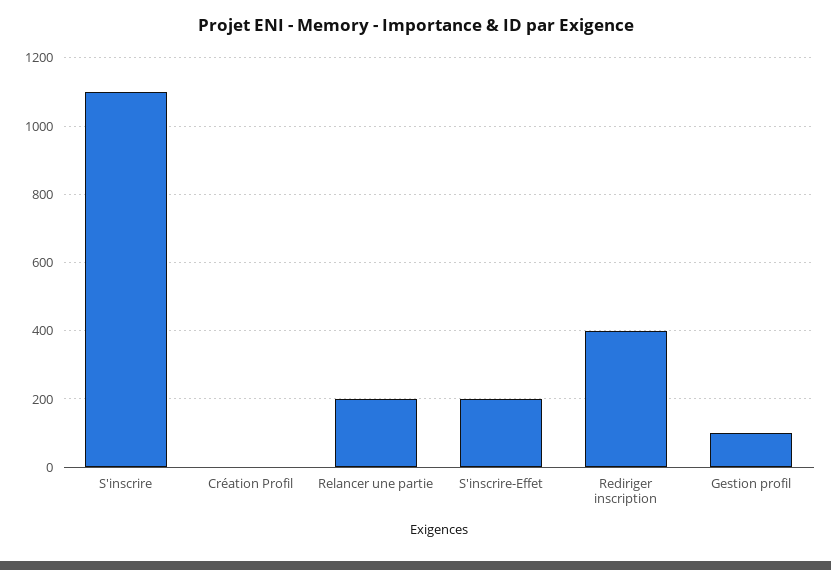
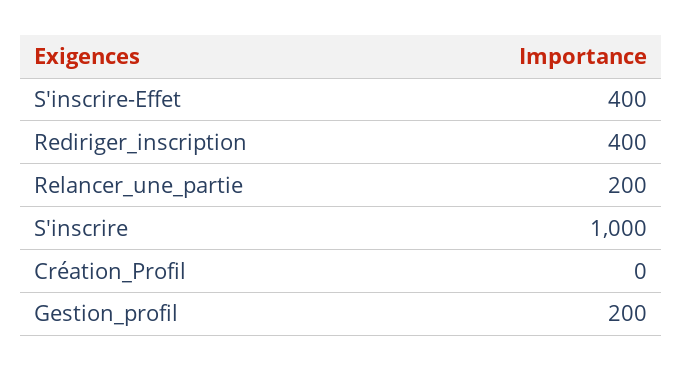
  {
-   "S'inscrire": 1100,
+   "S'inscrire": 1000,
    "Création Profil": 0,
    "Relancer une partie": 200,
-   "S'inscrire-Effet": 200,
+   "S'inscrire-Effet": 400,
    "Rediriger inscription": 400,
-   "Gestion profil": 100
+   "Gestion profil": 200
  }

